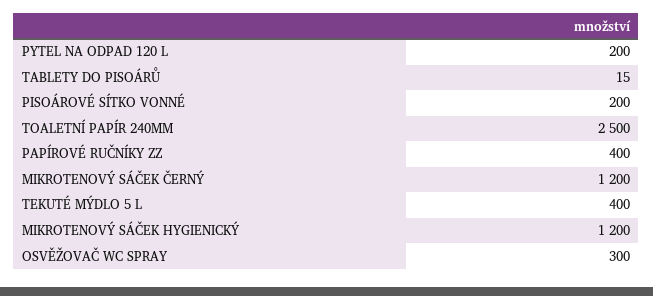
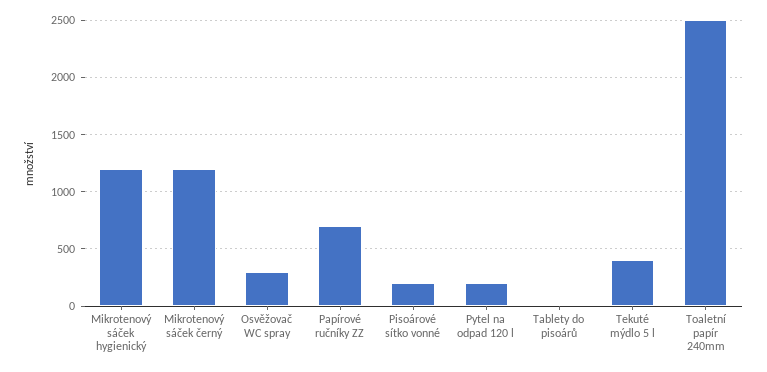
  {
    "PYTEL NA ODPAD 120 L": 200,
    "TABLETY DO PISOÁRŮ": 15,
    "PISOÁROVÉ SÍTKO VONNÉ": 200,
    "TOALETNÍ PAPÍR 240MM": 2500,
-   "PAPÍROVÉ RUČNÍKY ZZ": 400,
+   "PAPÍROVÉ RUČNÍKY ZZ": 700,
    "MIKROTENOVÝ SÁČEK ČERNÝ": 1200,
    "TEKUTÉ MÝDLO 5 L": 400,
    "MIKROTENOVÝ SÁČEK HYGIENICKÝ": 1200,
    "OSVĚŽOVAČ WC SPRAY": 300
  }

